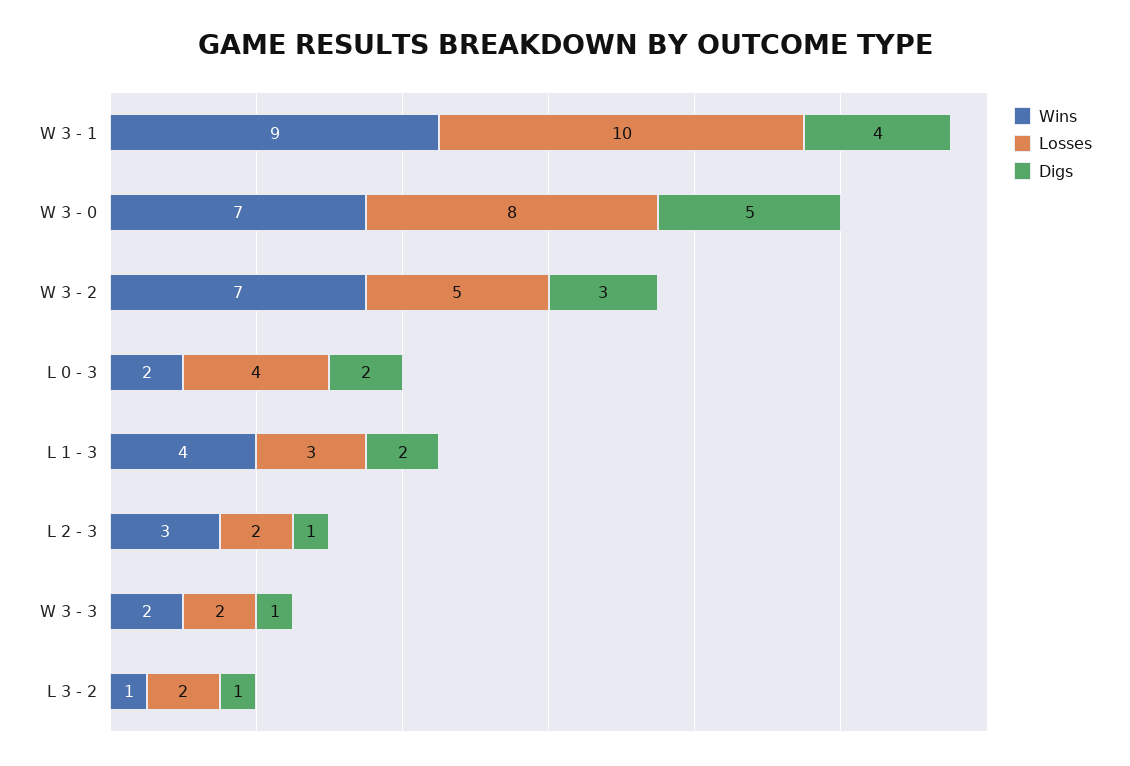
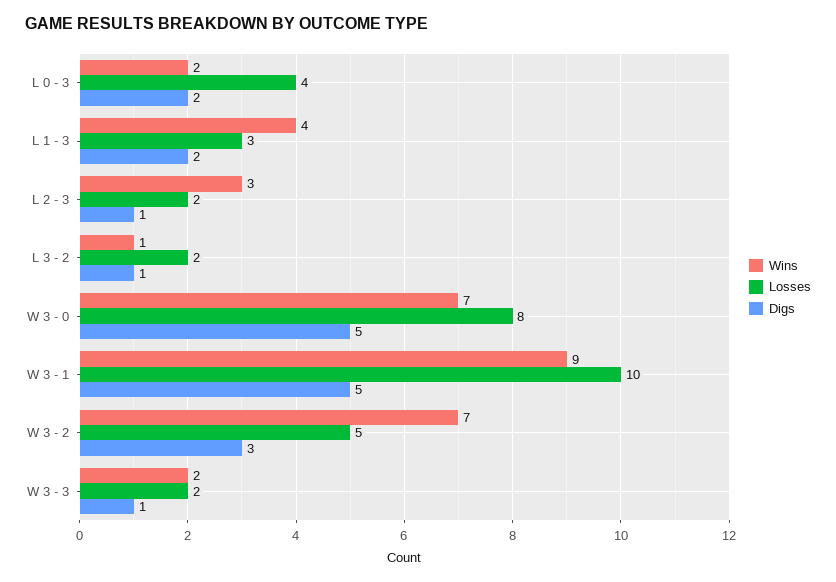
  {
    "Wins": {
      "W 3 - 1": 9,
      "W 3 - 0": 7,
      "W 3 - 2": 7,
      "L 0 - 3": 2,
      "L 1 - 3": 4,
      "L 2 - 3": 3,
      "W 3 - 3": 2,
      "L 3 - 2": 1
    },
    "Losses": {
      "W 3 - 1": 10,
      "W 3 - 0": 8,
      "W 3 - 2": 5,
      "L 0 - 3": 4,
      "L 1 - 3": 3,
      "L 2 - 3": 2,
      "W 3 - 3": 2,
      "L 3 - 2": 2
    },
    "Digs": {
-     "W 3 - 1": 4,
+     "W 3 - 1": 5,
      "W 3 - 0": 5,
      "W 3 - 2": 3,
      "L 0 - 3": 2,
      "L 1 - 3": 2,
      "L 2 - 3": 1,
      "W 3 - 3": 1,
      "L 3 - 2": 1
    }
  }

